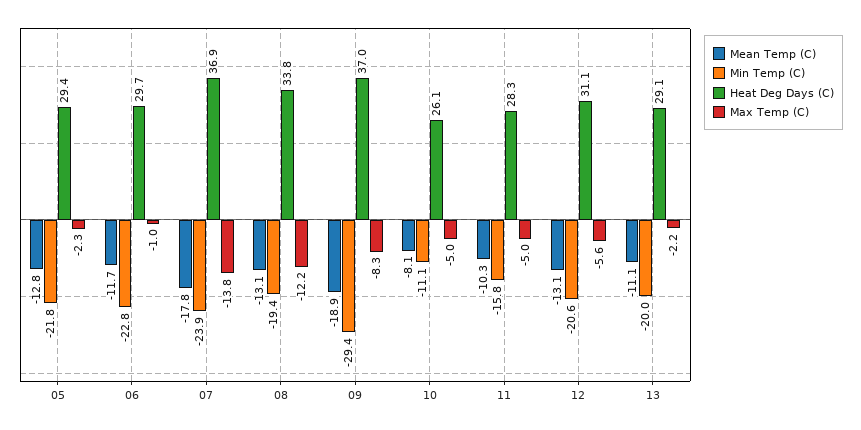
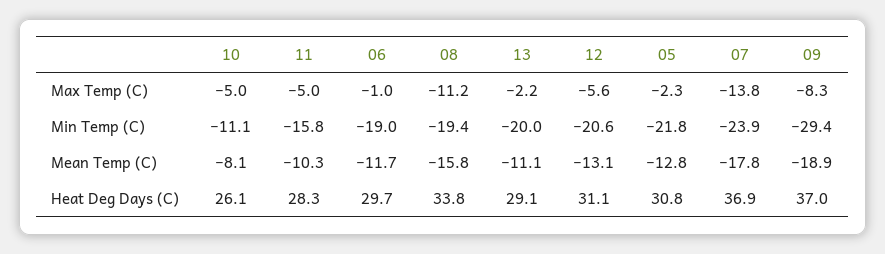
  {
    "Mean Temp (C)": {
      "05": -12.8,
      "06": -11.7,
      "07": -17.8,
-     "08": -13.1,
+     "08": -15.8,
      "09": -18.9,
      "10": -8.1,
      "11": -10.3,
      "12": -13.1,
      "13": -11.1
    },
    "Min Temp (C)": {
      "05": -21.8,
-     "06": -22.8,
+     "06": -19,
      "07": -23.9,
      "08": -19.4,
      "09": -29.4,
      "10": -11.1,
      "11": -15.8,
      "12": -20.6,
      "13": -20
    },
    "Heat Deg Days (C)": {
-     "05": 29.4,
+     "05": 30.8,
      "06": 29.7,
      "07": 36.9,
      "08": 33.8,
      "09": 37,
      "10": 26.1,
      "11": 28.3,
      "12": 31.1,
      "13": 29.1
    },
    "Max Temp (C)": {
      "05": -2.3,
      "06": -1,
      "07": -13.8,
-     "08": -12.2,
+     "08": -11.2,
      "09": -8.3,
      "10": -5,
      "11": -5,
      "12": -5.6,
      "13": -2.2
    }
  }

